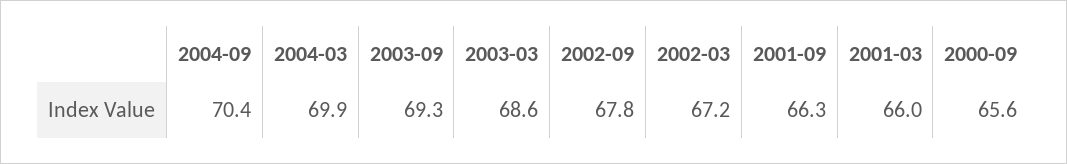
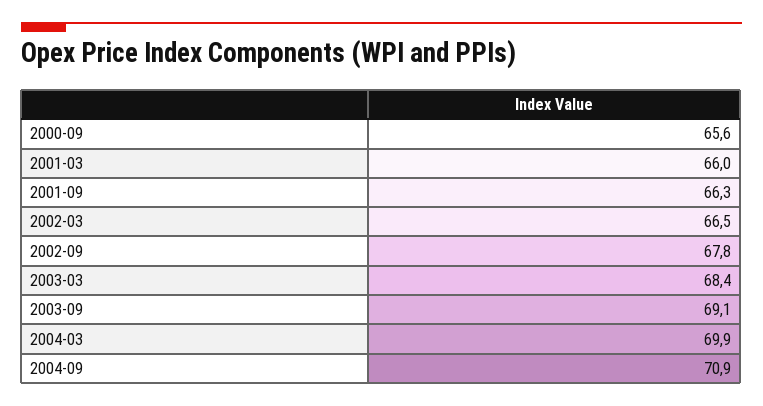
  {
-   "2004-09": 70.4,
+   "2004-09": 70.9,
    "2004-03": 69.9,
-   "2003-09": 69.3,
+   "2003-09": 69.1,
-   "2003-03": 68.6,
+   "2003-03": 68.4,
    "2002-09": 67.8,
-   "2002-03": 67.2,
+   "2002-03": 66.5,
    "2001-09": 66.3,
    "2001-03": 66,
    "2000-09": 65.6
  }

